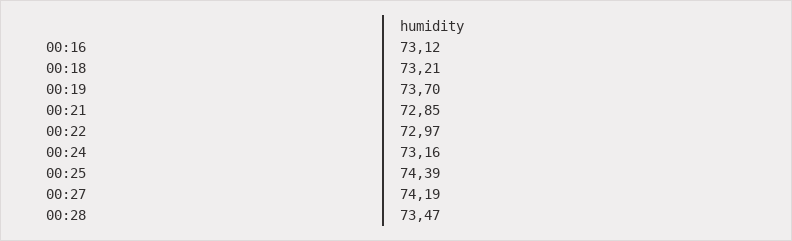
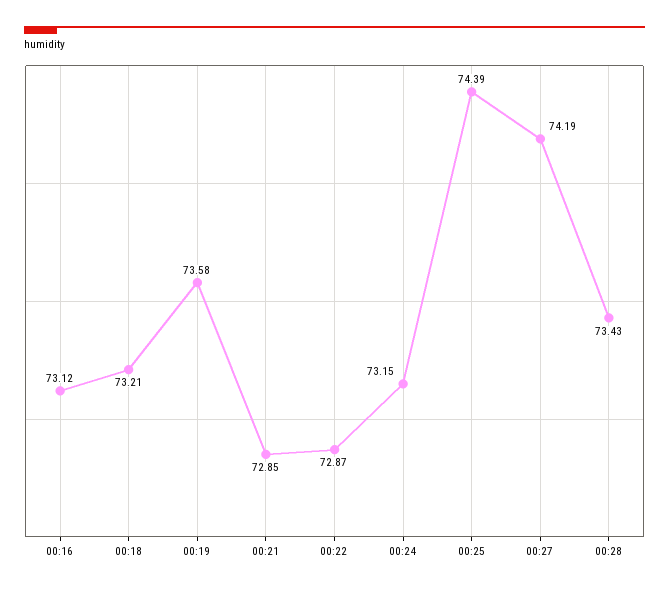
  {
    "00:16": 73.12,
    "00:18": 73.21,
-   "00:19": 73.7,
+   "00:19": 73.58,
    "00:21": 72.85,
-   "00:22": 72.97,
+   "00:22": 72.87,
-   "00:24": 73.16,
+   "00:24": 73.15,
    "00:25": 74.39,
    "00:27": 74.19,
-   "00:28": 73.47
+   "00:28": 73.43
  }

